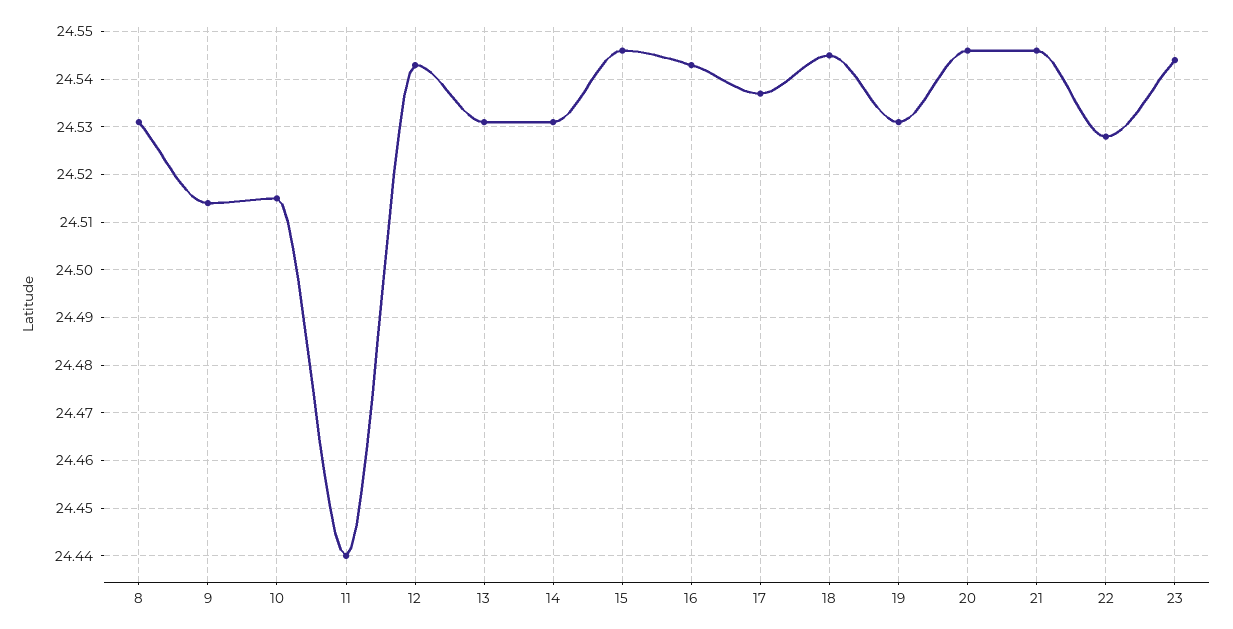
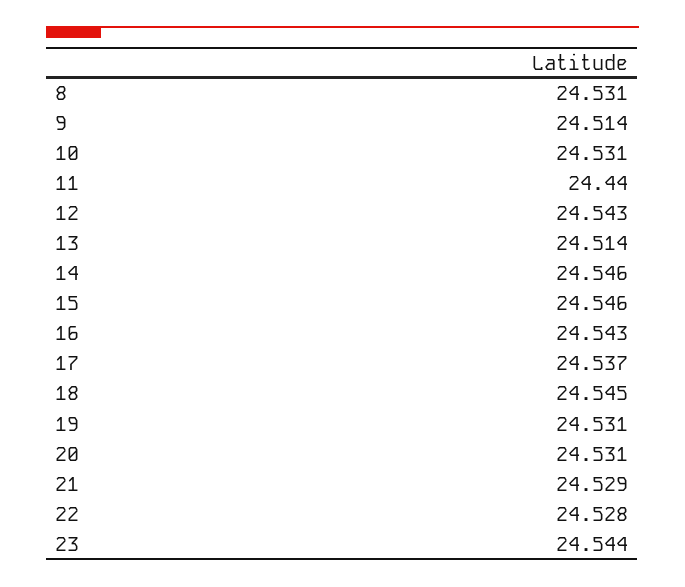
  {
    "8": 24.531,
    "9": 24.514,
-   "10": 24.515,
+   "10": 24.531,
    "11": 24.44,
    "12": 24.543,
-   "13": 24.53,
+   "13": 24.514,
-   "14": 24.53,
+   "14": 24.546,
    "15": 24.546,
    "16": 24.543,
    "17": 24.537,
    "18": 24.545,
    "19": 24.531,
-   "20": 24.545,
+   "20": 24.531,
-   "21": 24.545,
+   "21": 24.529,
    "22": 24.528,
    "23": 24.544
  }

